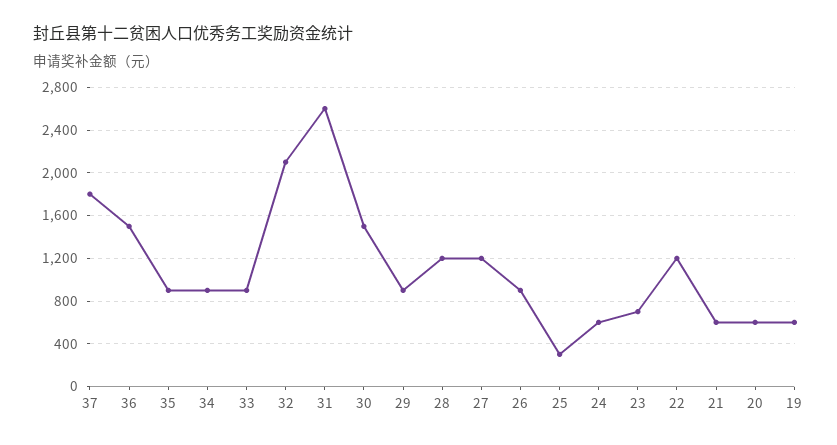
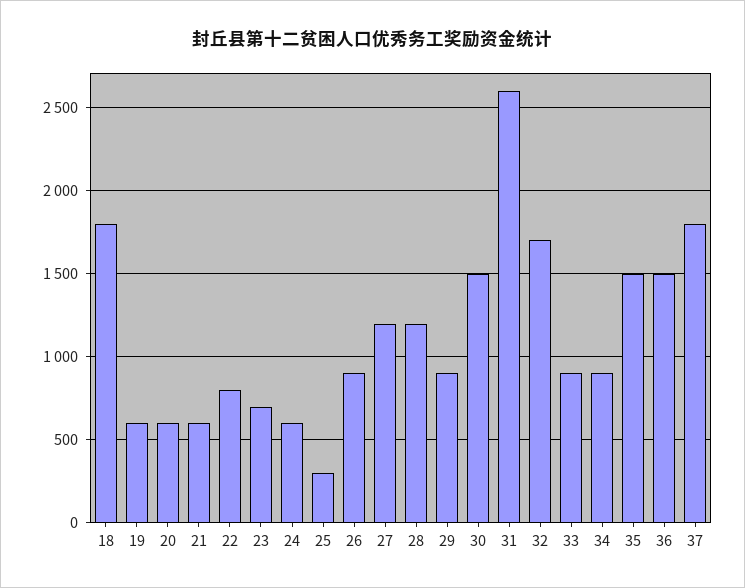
  {
    "37": 1800,
    "36": 1500,
-   "35": 900,
+   "35": 1500,
    "34": 900,
    "33": 900,
-   "32": 2100,
+   "32": 1700,
    "31": 2600,
    "30": 1500,
    "29": 900,
    "28": 1200,
    "27": 1200,
    "26": 900,
    "25": 300,
    "24": 600,
    "23": 700,
-   "22": 1200,
+   "22": 800,
    "21": 600,
    "20": 600,
-   "19": 600
+   "19": 600,
+   "18": 1800
  }

